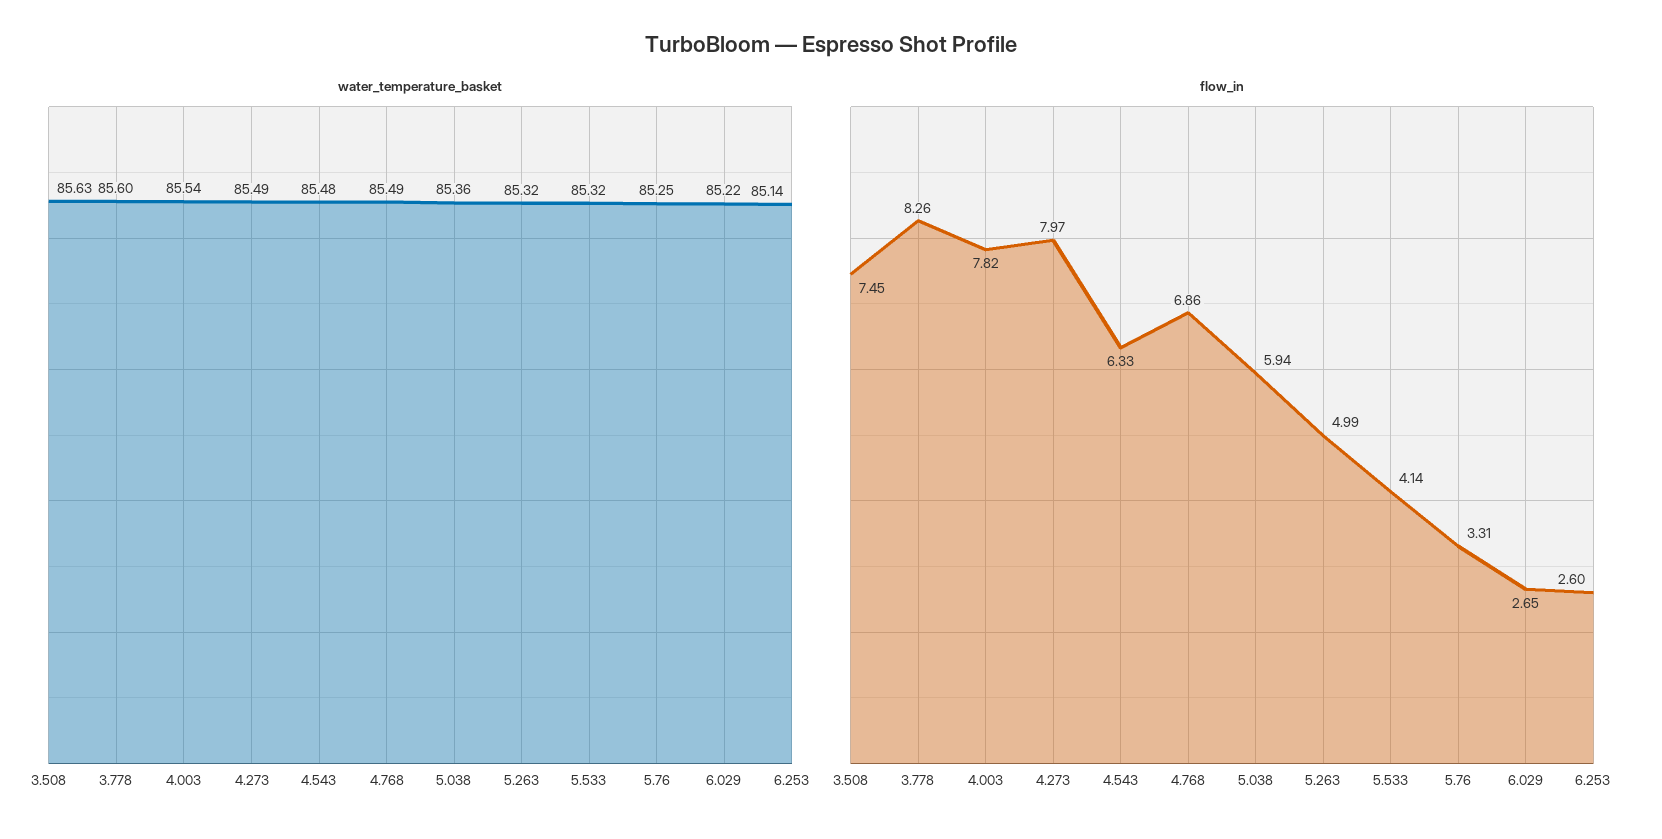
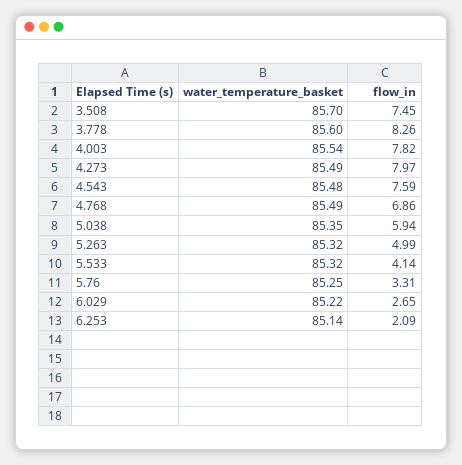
  {
    "water_temperature_basket": {
-     "3.508": 85.63,
+     "3.508": 85.7,
      "3.778": 85.6,
      "4.003": 85.54,
      "4.273": 85.49,
      "4.543": 85.48,
      "4.768": 85.49,
-     "5.038": 85.36,
+     "5.038": 85.35,
      "5.263": 85.32,
      "5.533": 85.32,
      "5.76": 85.25,
      "6.029": 85.22,
      "6.253": 85.14
    },
    "flow_in": {
      "3.508": 7.45,
      "3.778": 8.26,
      "4.003": 7.82,
      "4.273": 7.97,
-     "4.543": 6.33,
+     "4.543": 7.59,
      "4.768": 6.86,
      "5.038": 5.94,
      "5.263": 4.99,
      "5.533": 4.14,
      "5.76": 3.31,
      "6.029": 2.65,
-     "6.253": 2.6
+     "6.253": 2.09
    }
  }

